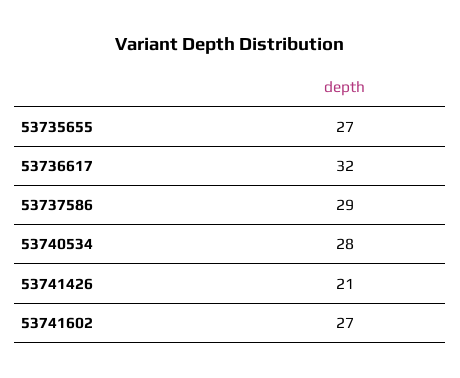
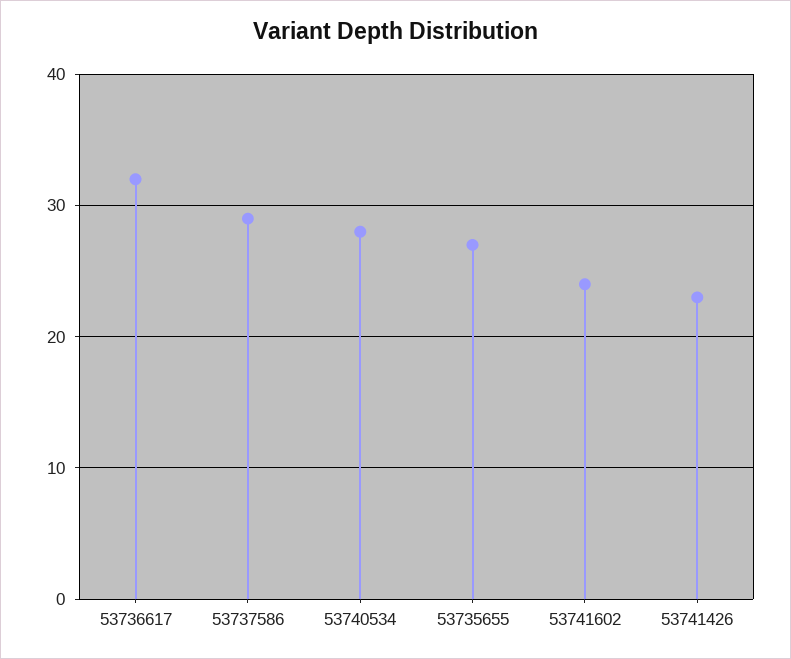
  {
    "53735655": 27,
    "53736617": 32,
    "53737586": 29,
    "53740534": 28,
-   "53741426": 21,
+   "53741426": 23,
-   "53741602": 27
+   "53741602": 24
  }

